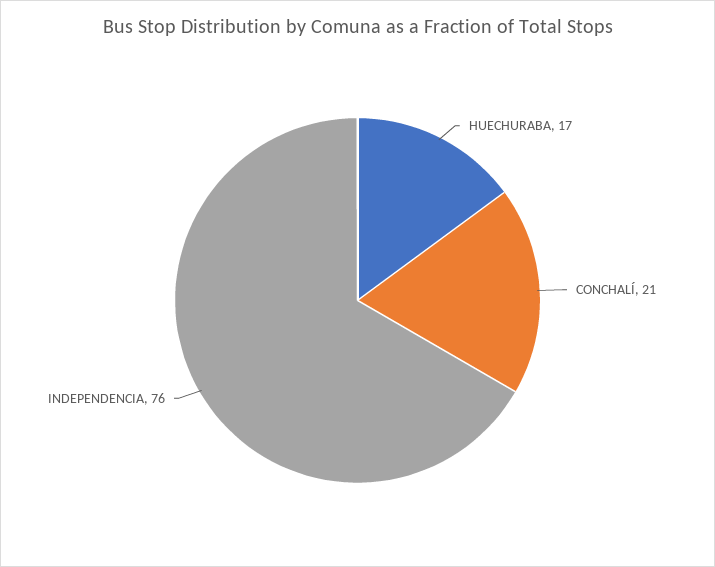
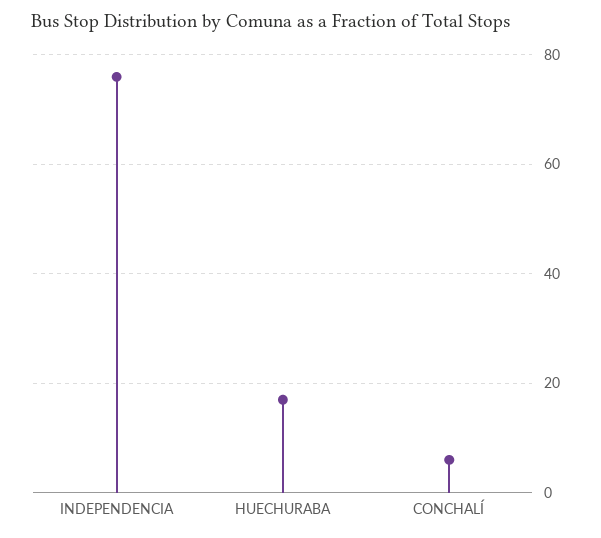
  {
    "HUECHURABA": 17,
-   "CONCHALÍ": 21,
+   "CONCHALÍ": 5,
    "INDEPENDENCIA": 76
  }

